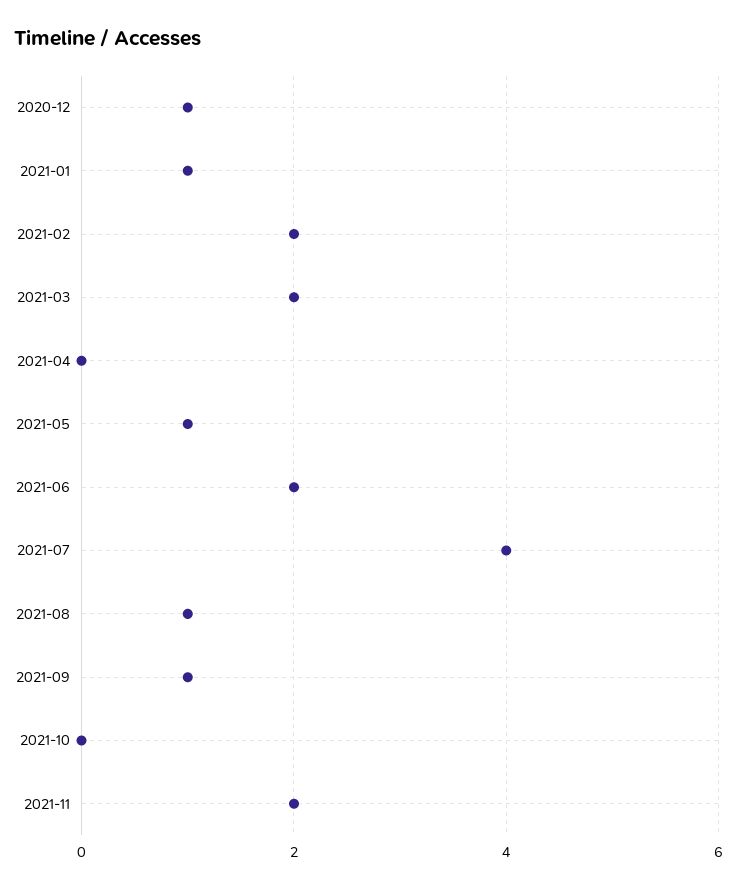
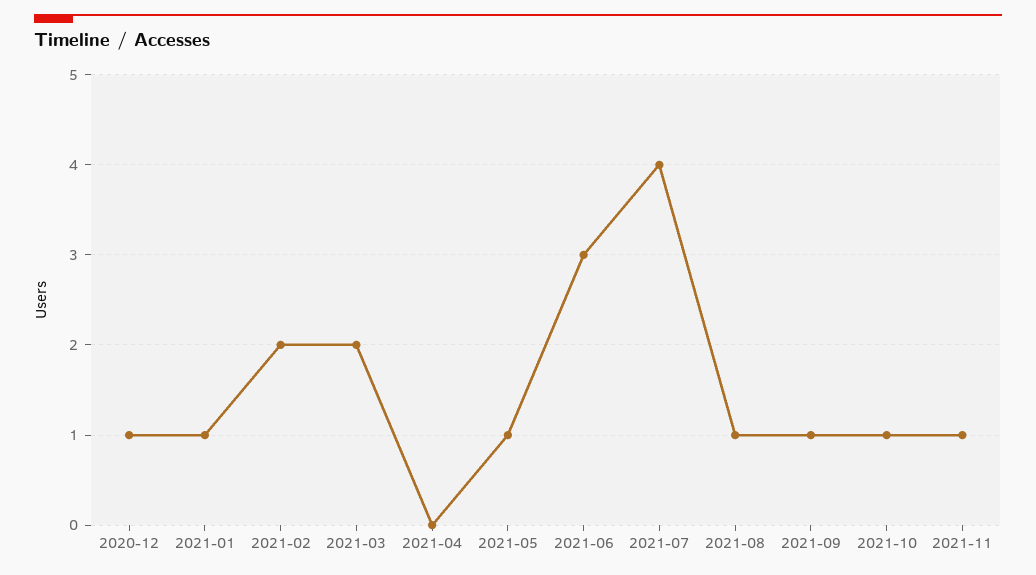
  {
    "2020-12": 1,
    "2021-01": 1,
    "2021-02": 2,
    "2021-03": 2,
    "2021-04": 0,
    "2021-05": 1,
-   "2021-06": 2,
+   "2021-06": 3,
    "2021-07": 4,
    "2021-08": 1,
    "2021-09": 1,
-   "2021-10": 0,
+   "2021-10": 1,
-   "2021-11": 2
+   "2021-11": 1
  }

